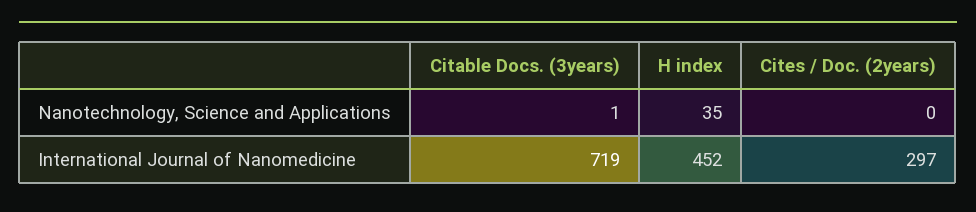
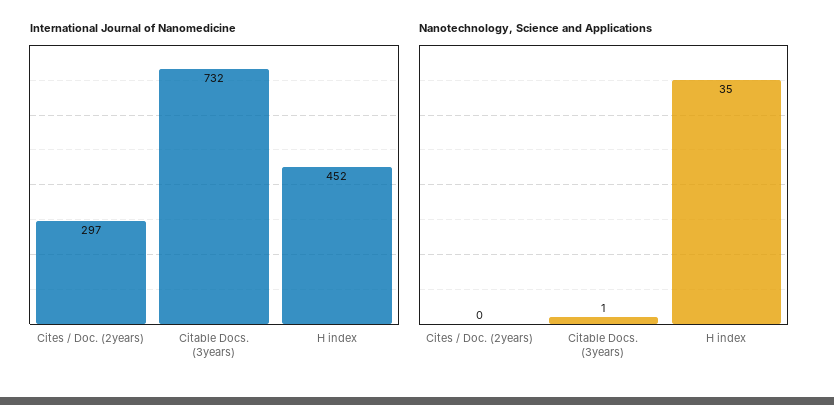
  {
    "Nanotechnology, Science and Applications": {
      "Citable Docs. (3years)": 1,
      "H index": 35,
      "Cites / Doc. (2years)": 0
    },
    "International Journal of Nanomedicine": {
-     "Citable Docs. (3years)": 719,
+     "Citable Docs. (3years)": 732,
      "H index": 452,
      "Cites / Doc. (2years)": 297
    }
  }

